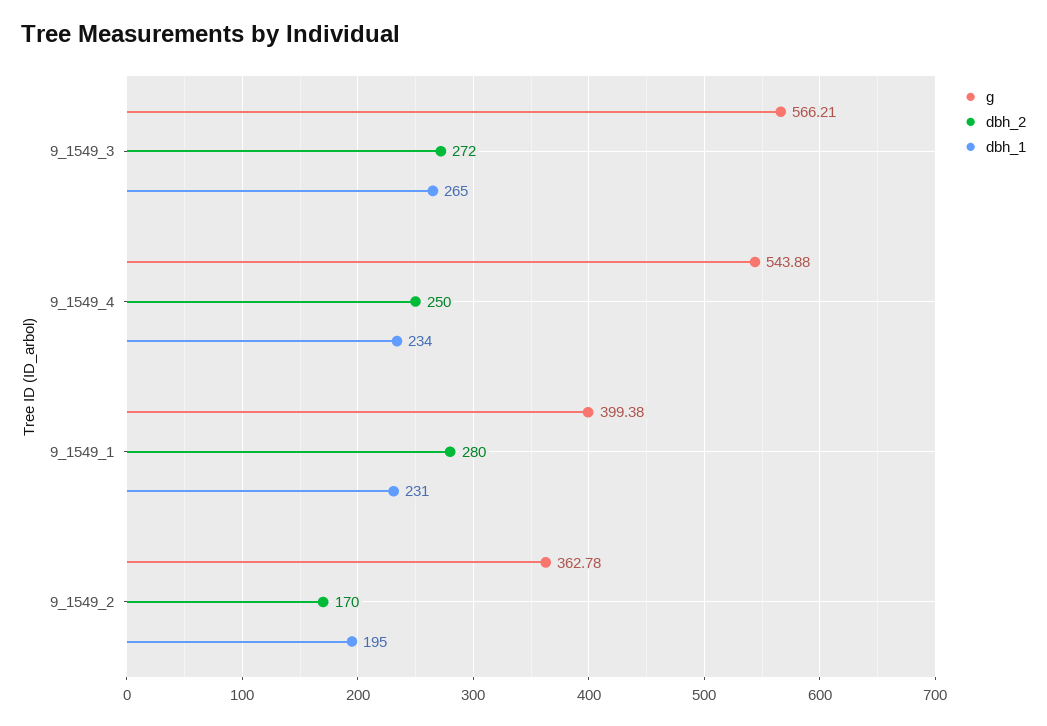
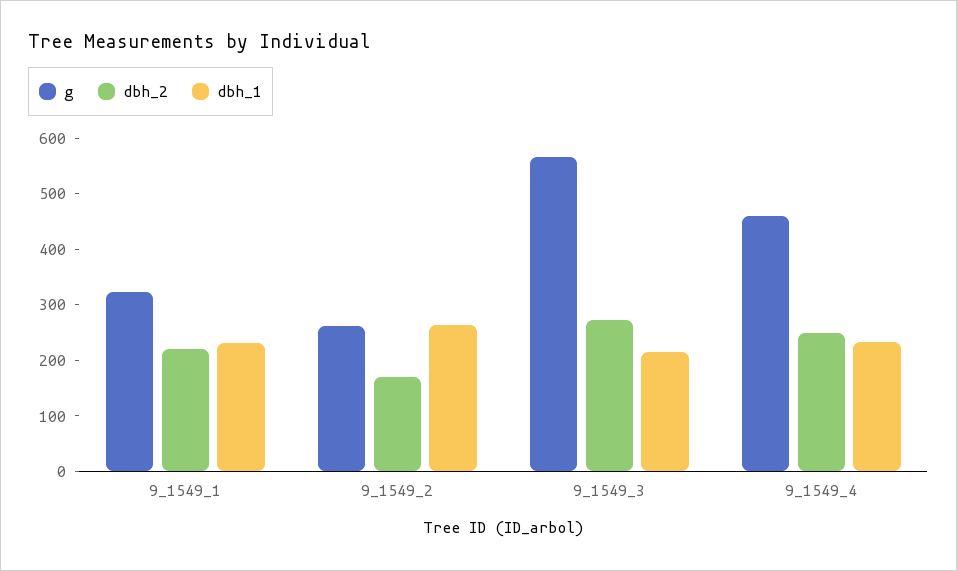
  {
    "g": {
      "9_1549_3": 566.21,
-     "9_1549_4": 543.88,
+     "9_1549_4": 460,
-     "9_1549_1": 399.38,
+     "9_1549_1": 320,
-     "9_1549_2": 362.78
+     "9_1549_2": 260
    },
    "dbh_2": {
      "9_1549_3": 272,
      "9_1549_4": 250,
-     "9_1549_1": 280,
+     "9_1549_1": 220,
      "9_1549_2": 170
    },
    "dbh_1": {
-     "9_1549_3": 265,
+     "9_1549_3": 220,
      "9_1549_4": 234,
      "9_1549_1": 231,
-     "9_1549_2": 195
+     "9_1549_2": 260
    }
  }

